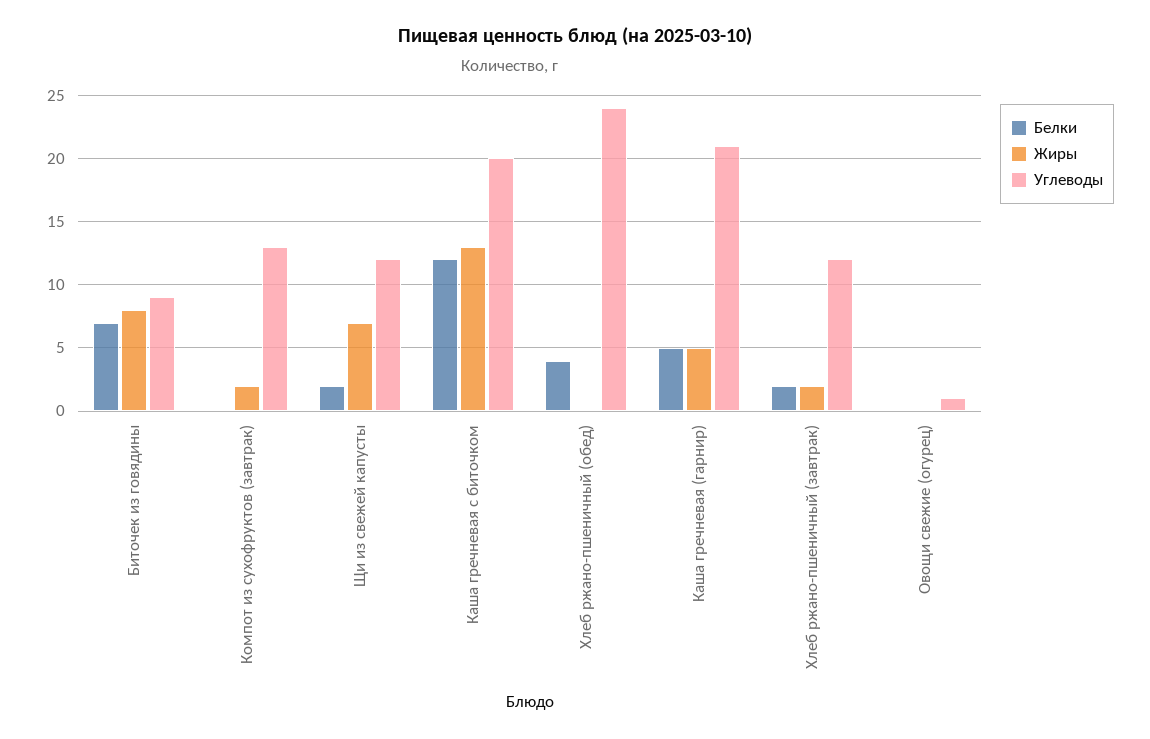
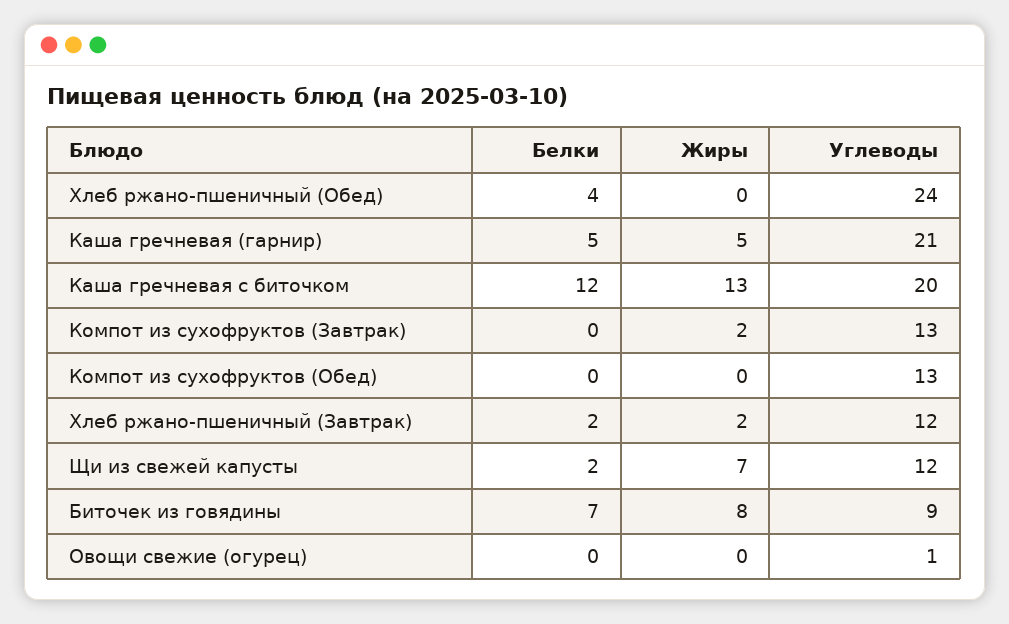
  {
    "Белки": {
      "Биточек из говядины": 7,
      "Компот из сухофруктов (завтрак)": 0,
      "Щи из свежей капусты": 2,
      "Каша гречневая с биточком": 12,
      "Хлеб ржано-пшеничный (обед)": 4,
      "Каша гречневая (гарнир)": 5,
      "Хлеб ржано-пшеничный (завтрак)": 2,
-     "Овощи свежие (огурец)": 0
+     "Овощи свежие (огурец)": 0,
+     "Компот из сухофруктов (Обед)": 0
    },
    "Жиры": {
      "Биточек из говядины": 8,
      "Компот из сухофруктов (завтрак)": 2,
      "Щи из свежей капусты": 7,
      "Каша гречневая с биточком": 13,
      "Хлеб ржано-пшеничный (обед)": 0,
      "Каша гречневая (гарнир)": 5,
      "Хлеб ржано-пшеничный (завтрак)": 2,
-     "Овощи свежие (огурец)": 0
+     "Овощи свежие (огурец)": 0,
+     "Компот из сухофруктов (Обед)": 0
    },
    "Углеводы": {
      "Биточек из говядины": 9,
      "Компот из сухофруктов (завтрак)": 13,
      "Щи из свежей капусты": 12,
      "Каша гречневая с биточком": 20,
      "Хлеб ржано-пшеничный (обед)": 24,
      "Каша гречневая (гарнир)": 21,
      "Хлеб ржано-пшеничный (завтрак)": 12,
-     "Овощи свежие (огурец)": 1
+     "Овощи свежие (огурец)": 1,
+     "Компот из сухофруктов (Обед)": 13
    }
  }

